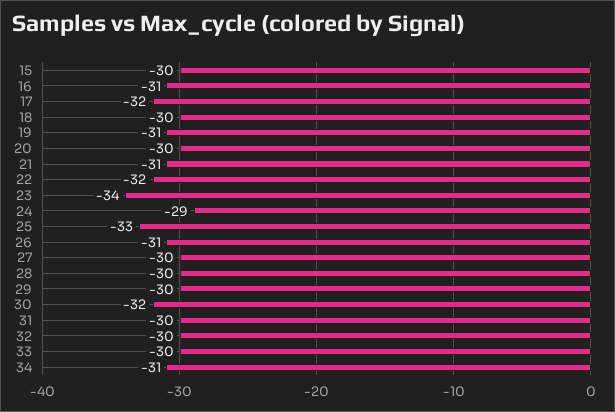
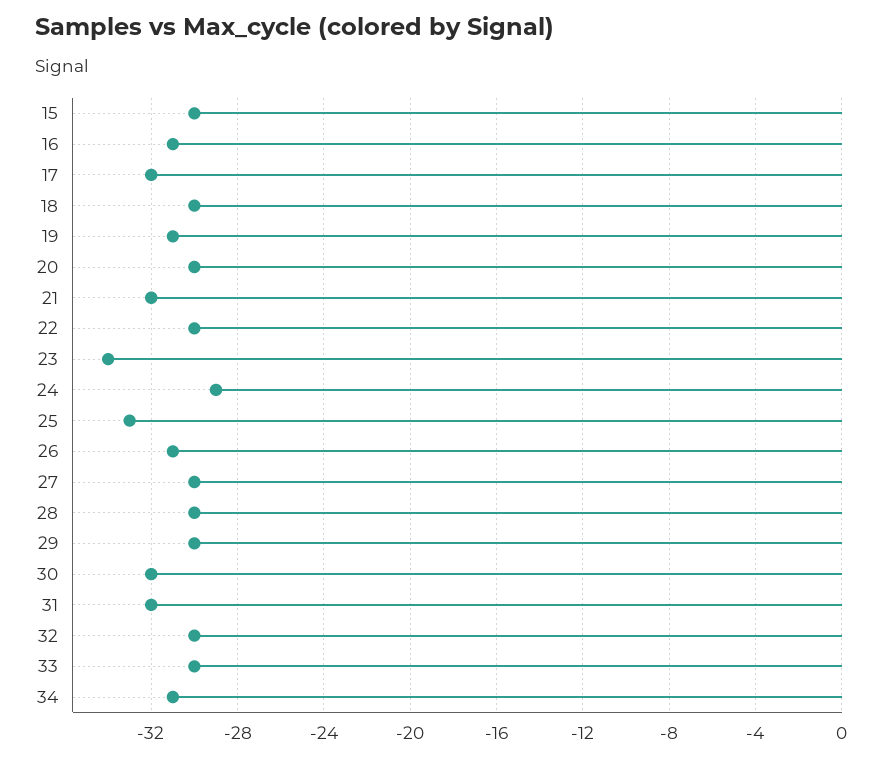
  {
    "15": -30,
    "16": -31,
    "17": -32,
    "18": -30,
    "19": -31,
    "20": -30,
-   "21": -31,
+   "21": -32,
-   "22": -32,
+   "22": -30,
    "23": -34,
    "24": -29,
    "25": -33,
    "26": -31,
    "27": -30,
    "28": -30,
    "29": -30,
    "30": -32,
-   "31": -30,
+   "31": -32,
    "32": -30,
    "33": -30,
    "34": -31
  }

